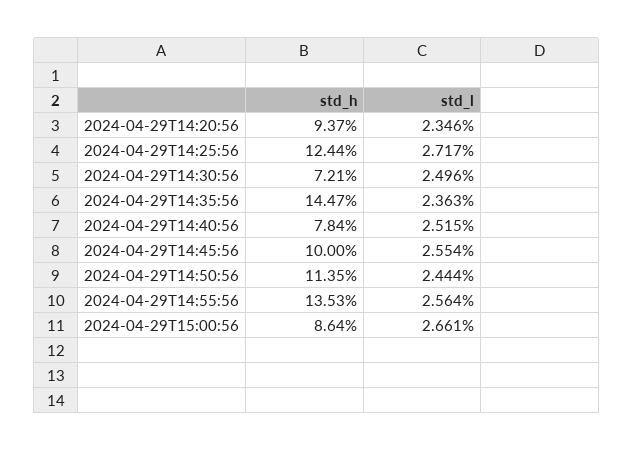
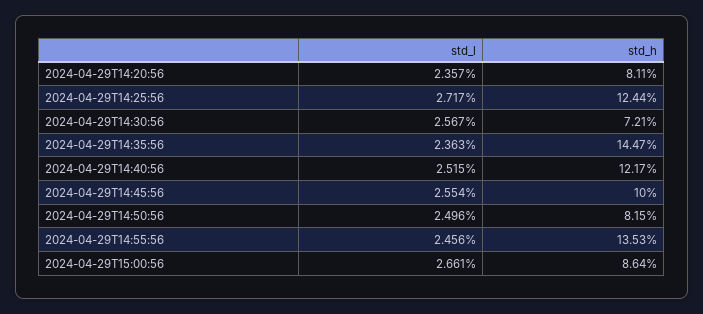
  {
    "std_h": {
-     "2024-04-29T14:20:56": 9.37,
+     "2024-04-29T14:20:56": 8.11,
      "2024-04-29T14:25:56": 12.44,
      "2024-04-29T14:30:56": 7.21,
      "2024-04-29T14:35:56": 14.47,
-     "2024-04-29T14:40:56": 7.84,
+     "2024-04-29T14:40:56": 12.17,
      "2024-04-29T14:45:56": 10,
-     "2024-04-29T14:50:56": 11.35,
+     "2024-04-29T14:50:56": 8.15,
      "2024-04-29T14:55:56": 13.53,
      "2024-04-29T15:00:56": 8.64
    },
    "std_l": {
-     "2024-04-29T14:20:56": 2.346,
+     "2024-04-29T14:20:56": 2.357,
      "2024-04-29T14:25:56": 2.717,
-     "2024-04-29T14:30:56": 2.496,
+     "2024-04-29T14:30:56": 2.567,
      "2024-04-29T14:35:56": 2.363,
      "2024-04-29T14:40:56": 2.515,
      "2024-04-29T14:45:56": 2.554,
-     "2024-04-29T14:50:56": 2.444,
+     "2024-04-29T14:50:56": 2.496,
-     "2024-04-29T14:55:56": 2.564,
+     "2024-04-29T14:55:56": 2.456,
      "2024-04-29T15:00:56": 2.661
    }
  }

